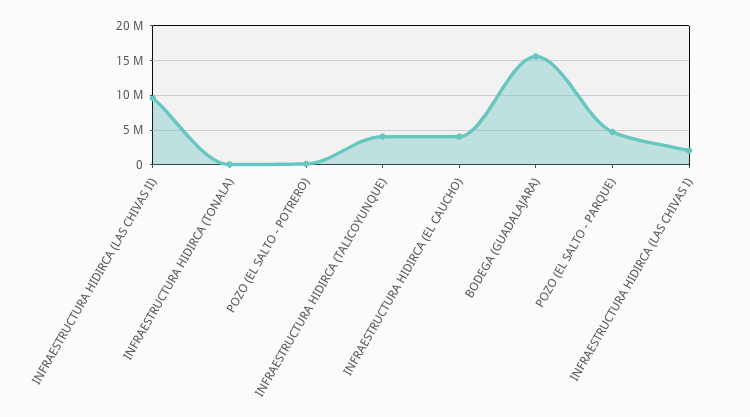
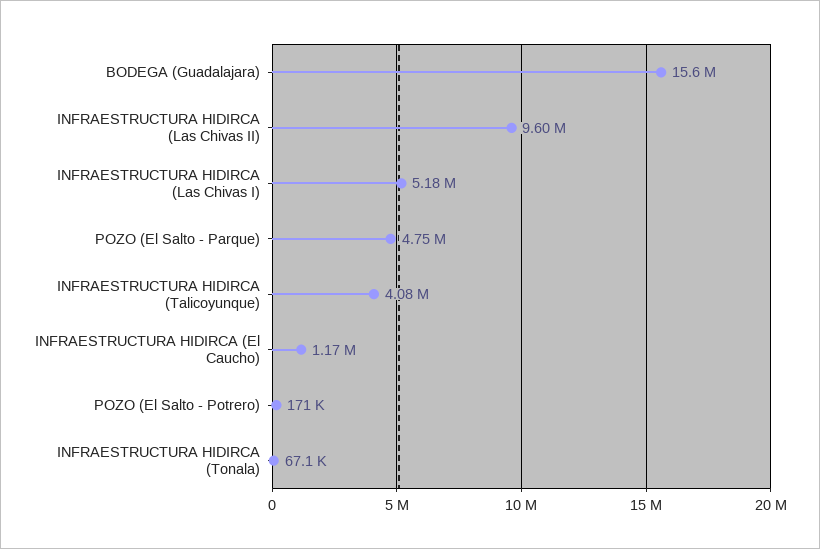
  {
    "INFRAESTRUCTURA HIDIRCA (LAS CHIVAS II)": 9600000,
    "INFRAESTRUCTURA HIDIRCA (TONALA)": 67100,
    "POZO (EL SALTO - POTRERO)": 171000,
    "INFRAESTRUCTURA HIDIRCA (TALICOYUNQUE)": 4080000,
-   "INFRAESTRUCTURA HIDIRCA (EL CAUCHO)": 4000000,
+   "INFRAESTRUCTURA HIDIRCA (EL CAUCHO)": 1170000,
    "BODEGA (GUADALAJARA)": 15600000,
    "POZO (EL SALTO - PARQUE)": 4750000,
-   "INFRAESTRUCTURA HIDIRCA (LAS CHIVAS I)": 2000000
+   "INFRAESTRUCTURA HIDIRCA (LAS CHIVAS I)": 5180000
  }

